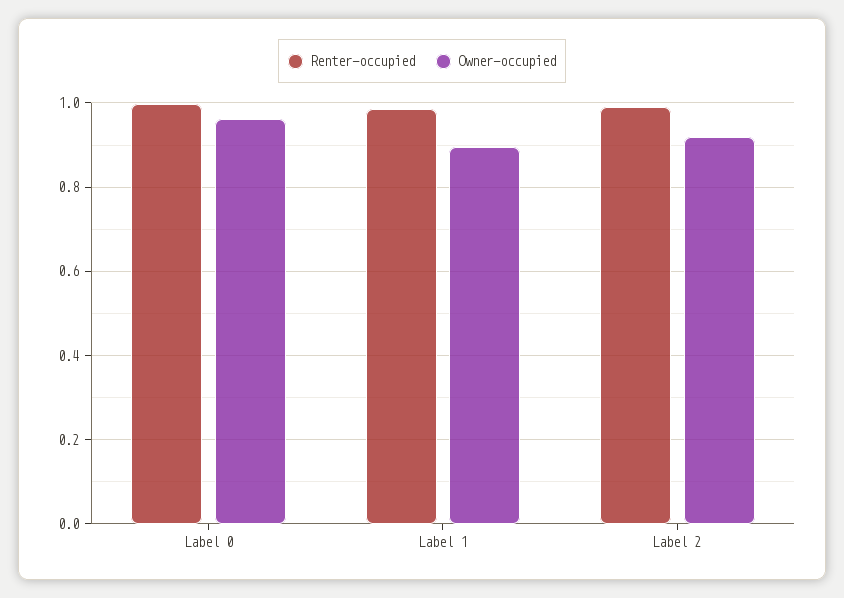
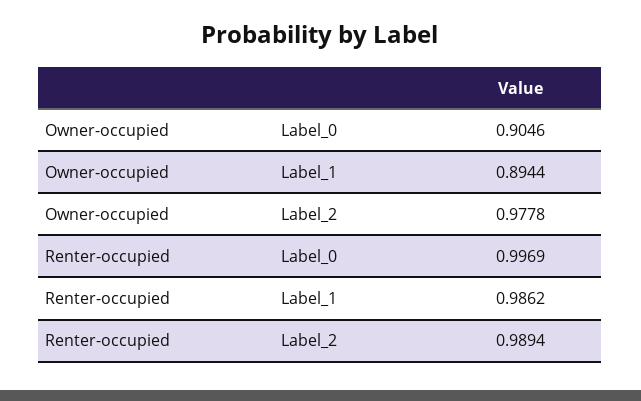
  {
    "Renter-occupied": {
      "Label 0": 0.9969,
      "Label 1": 0.9862,
      "Label 2": 0.9894
    },
    "Owner-occupied": {
-     "Label 0": 0.96,
+     "Label 0": 0.9046,
      "Label 1": 0.8944,
-     "Label 2": 0.92
+     "Label 2": 0.9778
    }
  }

